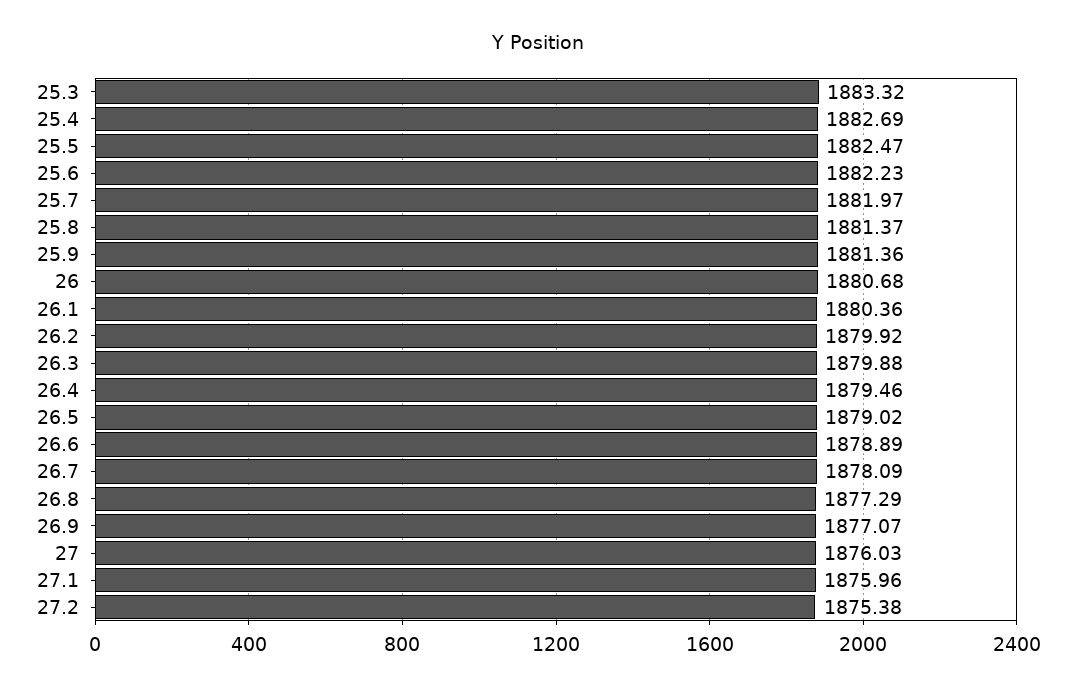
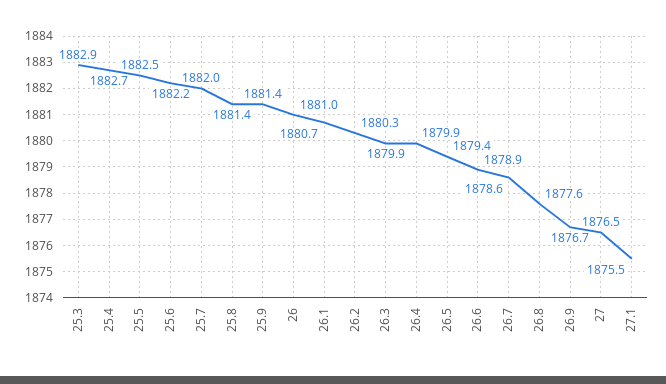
  {
-   "25.3": 1883.32,
+   "25.3": 1882.9,
    "25.4": 1882.69,
    "25.5": 1882.47,
    "25.6": 1882.23,
    "25.7": 1881.97,
    "25.8": 1881.37,
    "25.9": 1881.36,
-   "26": 1880.68,
+   "26": 1881,
-   "26.1": 1880.36,
+   "26.1": 1880.7,
-   "26.2": 1879.92,
+   "26.2": 1880.3,
    "26.3": 1879.88,
-   "26.4": 1879.46,
+   "26.4": 1879.9,
-   "26.5": 1879.02,
+   "26.5": 1879.4,
    "26.6": 1878.89,
-   "26.7": 1878.09,
+   "26.7": 1878.6,
-   "26.8": 1877.29,
+   "26.8": 1877.6,
-   "26.9": 1877.07,
+   "26.9": 1876.7,
-   "27": 1876.03,
+   "27": 1876.5,
-   "27.1": 1875.96,
+   "27.1": 1875.5
-   "27.2": 1875.38
  }

